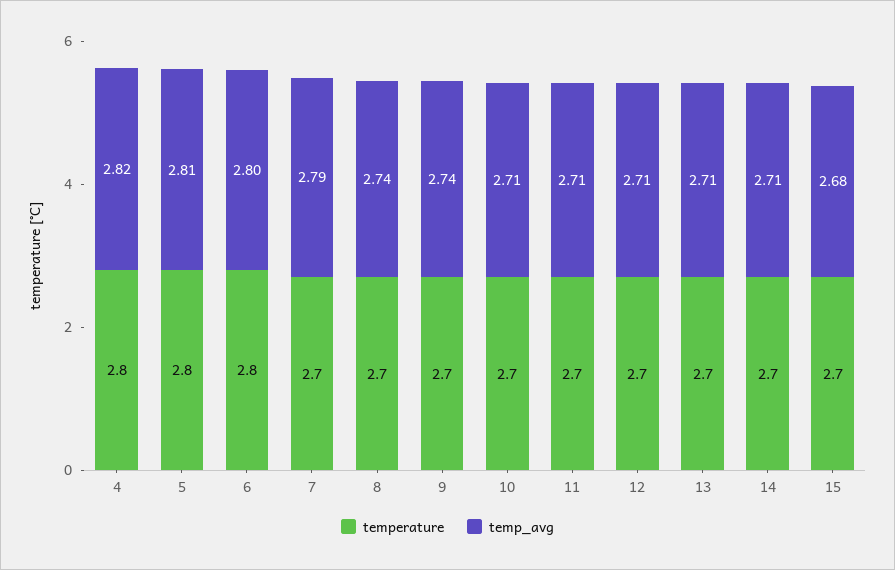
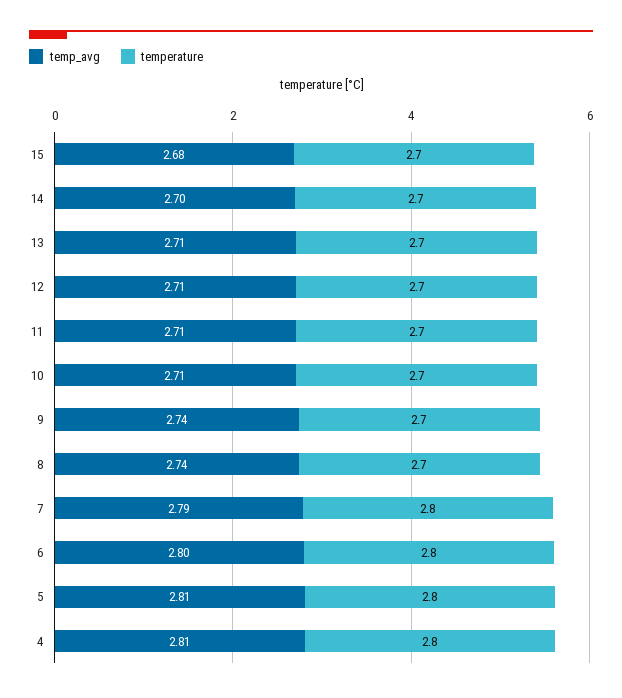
  {
    "temperature": {
      "4": 2.8,
      "5": 2.8,
      "6": 2.8,
-     "7": 2.7,
+     "7": 2.8,
      "8": 2.7,
      "9": 2.7,
      "10": 2.7,
      "11": 2.7,
      "12": 2.7,
      "13": 2.7,
      "14": 2.7,
      "15": 2.7
    },
    "temp_avg": {
-     "4": 2.82,
+     "4": 2.81,
      "5": 2.81,
      "6": 2.8,
      "7": 2.79,
      "8": 2.74,
      "9": 2.74,
      "10": 2.71,
      "11": 2.71,
      "12": 2.71,
      "13": 2.71,
-     "14": 2.71,
+     "14": 2.7,
      "15": 2.68
    }
  }

